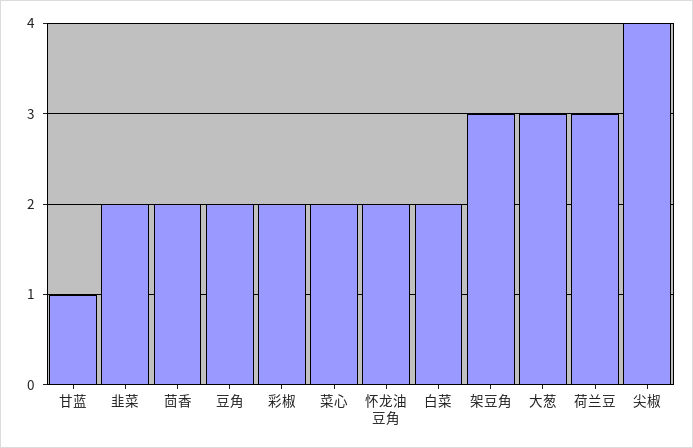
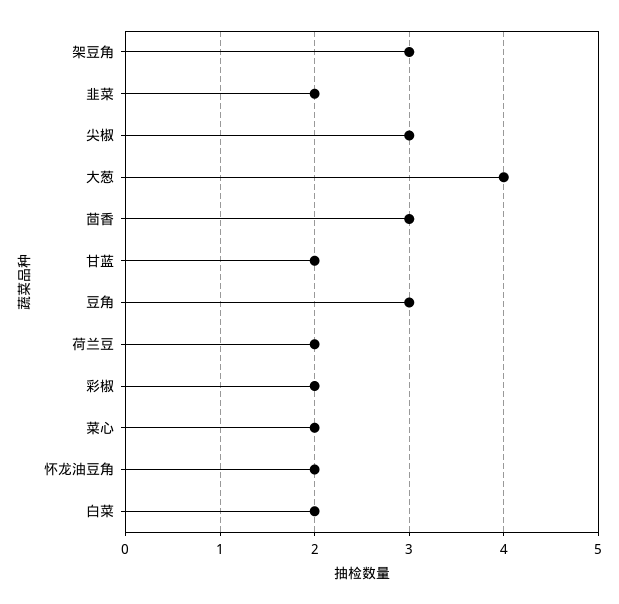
  {
-   "甘蓝": 1,
+   "甘蓝": 2,
    "韭菜": 2,
-   "茴香": 2,
+   "茴香": 3,
-   "豆角": 2,
+   "豆角": 3,
    "彩椒": 2,
    "菜心": 2,
    "怀龙油豆角": 2,
    "白菜": 2,
    "架豆角": 3,
-   "大葱": 3,
+   "大葱": 4,
-   "荷兰豆": 3,
+   "荷兰豆": 2,
-   "尖椒": 4
+   "尖椒": 3
  }

